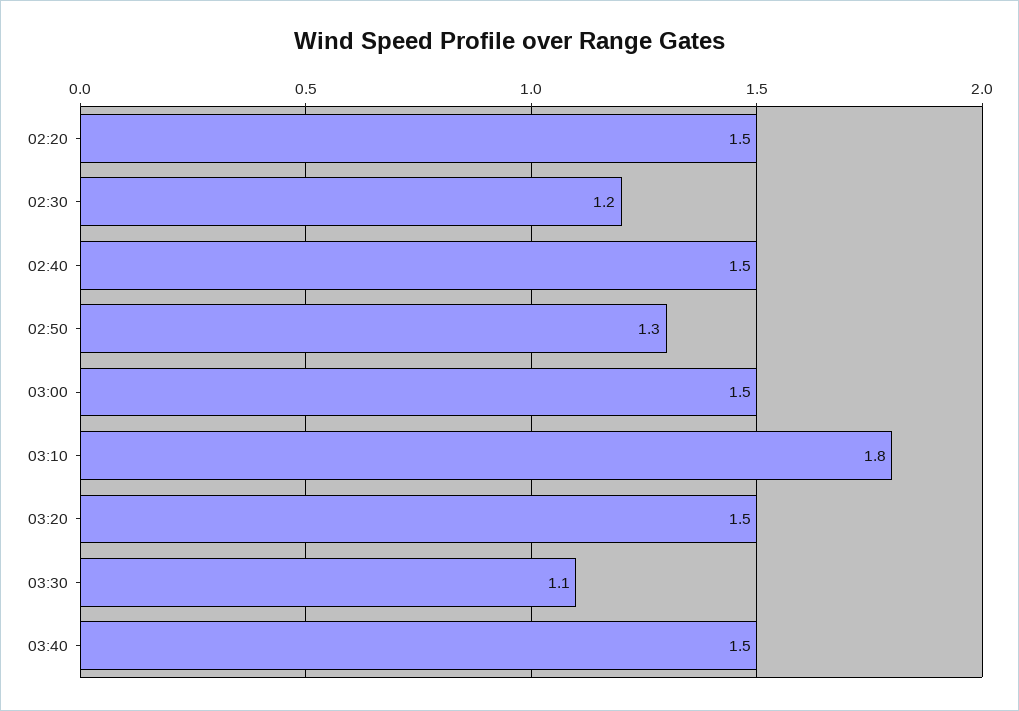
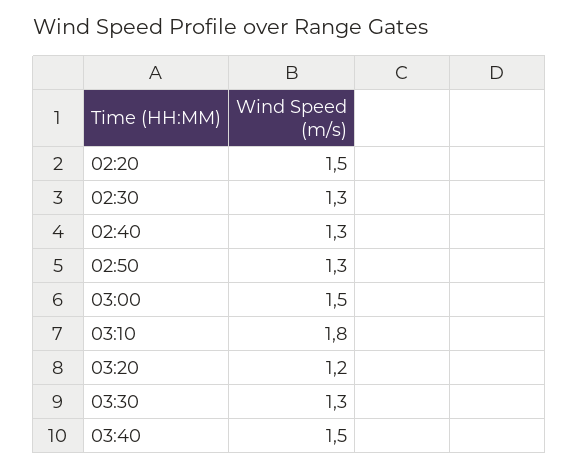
  {
    "02:20": 1.5,
-   "02:30": 1.2,
+   "02:30": 1.3,
-   "02:40": 1.5,
+   "02:40": 1.3,
    "02:50": 1.3,
    "03:00": 1.5,
    "03:10": 1.8,
-   "03:20": 1.5,
+   "03:20": 1.2,
-   "03:30": 1.1,
+   "03:30": 1.3,
    "03:40": 1.5
  }

